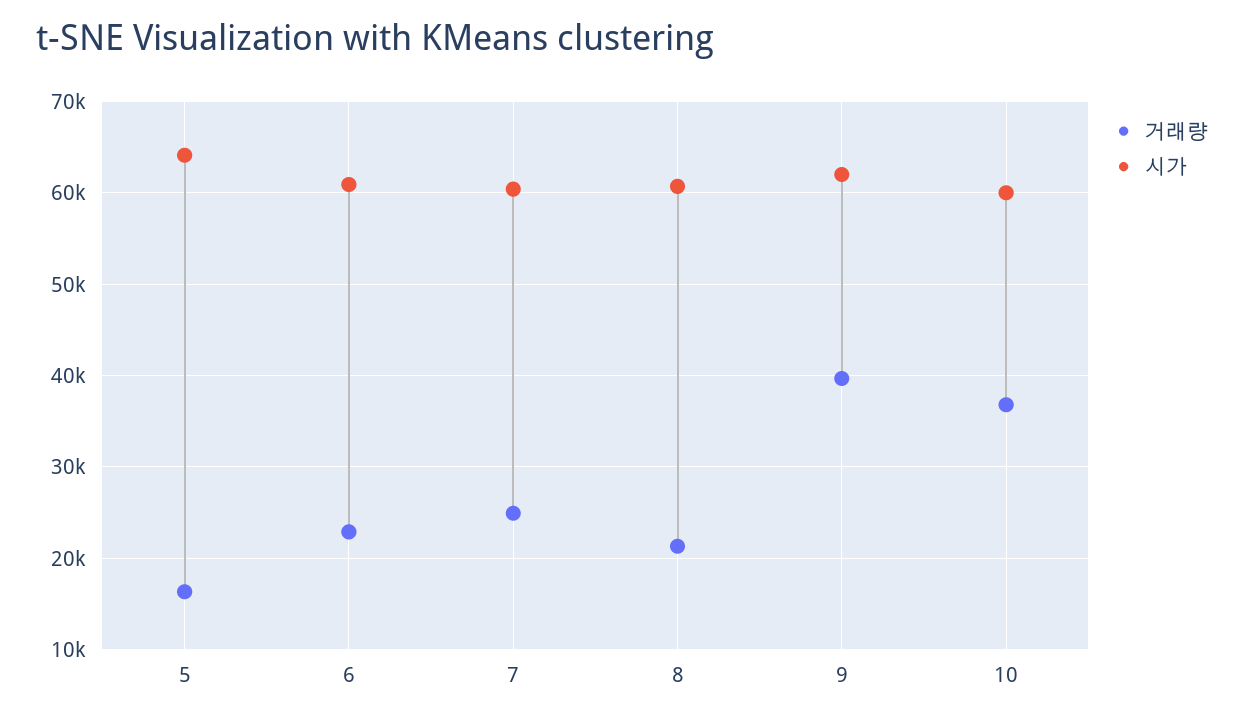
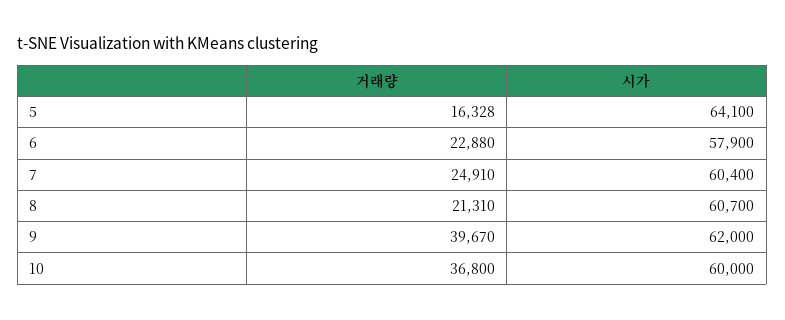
  {
    "거래량": {
      "5": 16328,
      "6": 22880,
      "7": 24910,
      "8": 21310,
      "9": 39670,
      "10": 36800
    },
    "시가": {
      "5": 64100,
-     "6": 61000,
+     "6": 57900,
      "7": 60400,
      "8": 60700,
      "9": 62000,
      "10": 60000
    }
  }

